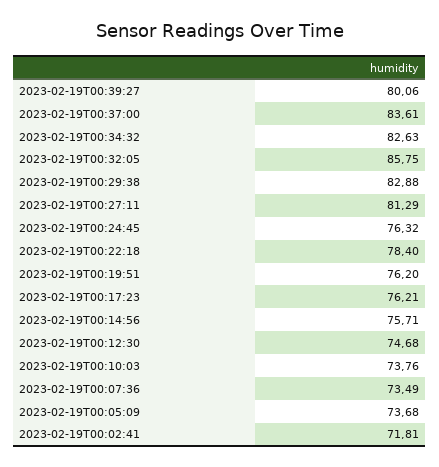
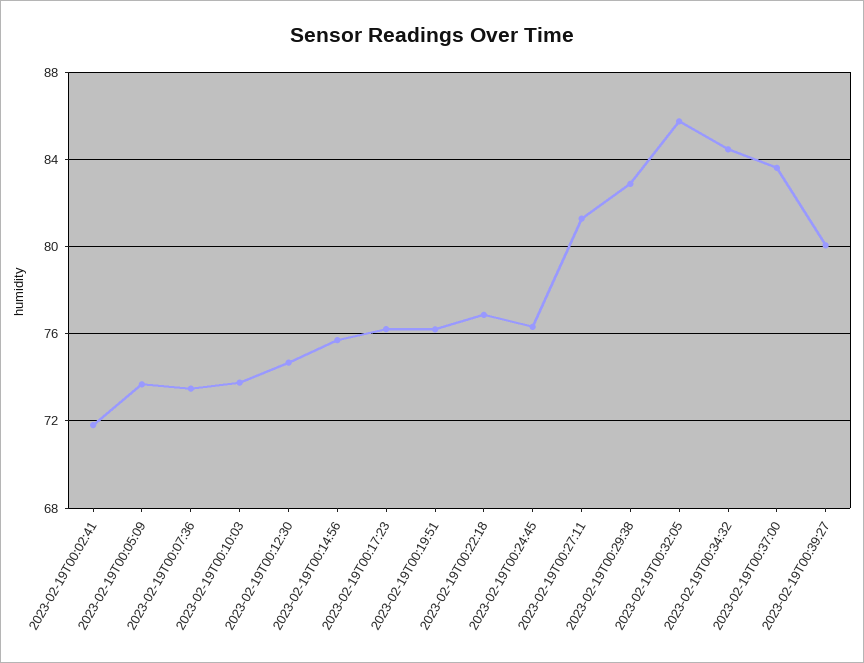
  {
    "2023-02-19T00:39:27": 80.06,
    "2023-02-19T00:37:00": 83.61,
-   "2023-02-19T00:34:32": 82.63,
+   "2023-02-19T00:34:32": 84.5,
    "2023-02-19T00:32:05": 85.75,
    "2023-02-19T00:29:38": 82.88,
    "2023-02-19T00:27:11": 81.29,
    "2023-02-19T00:24:45": 76.32,
-   "2023-02-19T00:22:18": 78.4,
+   "2023-02-19T00:22:18": 77,
    "2023-02-19T00:19:51": 76.2,
    "2023-02-19T00:17:23": 76.21,
    "2023-02-19T00:14:56": 75.71,
    "2023-02-19T00:12:30": 74.68,
    "2023-02-19T00:10:03": 73.76,
    "2023-02-19T00:07:36": 73.49,
    "2023-02-19T00:05:09": 73.68,
    "2023-02-19T00:02:41": 71.81
  }

